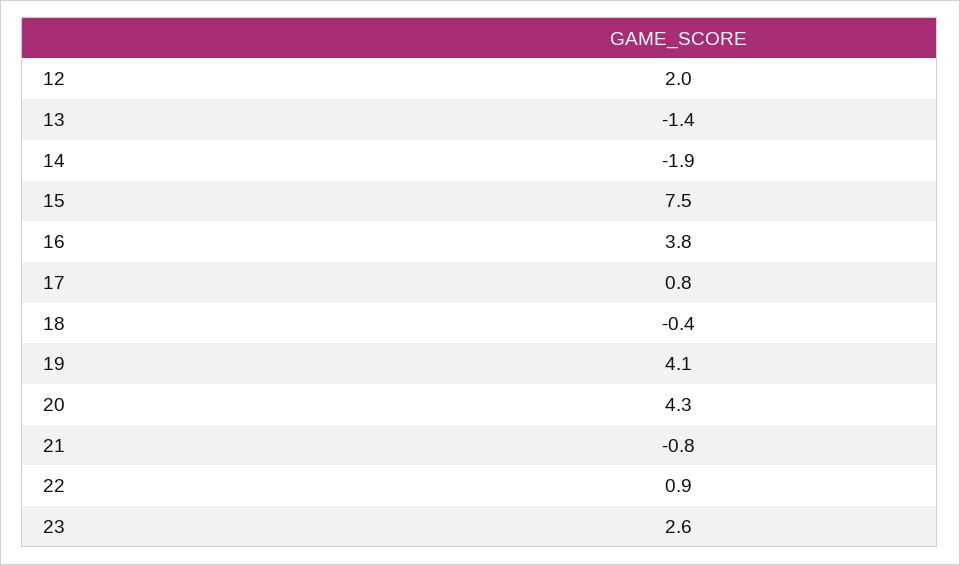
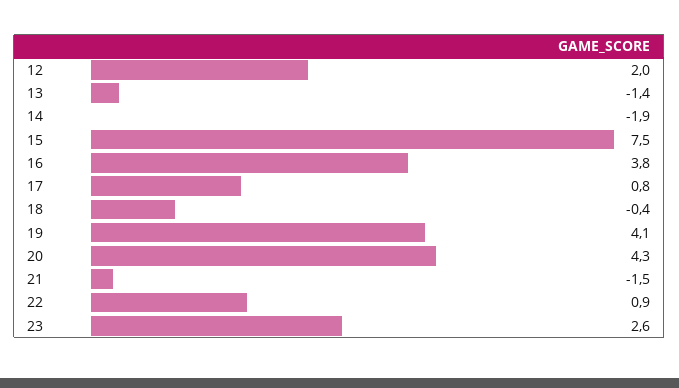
  {
    "12": 2,
    "13": -1.4,
    "14": -1.9,
    "15": 7.5,
    "16": 3.8,
    "17": 0.8,
    "18": -0.4,
    "19": 4.1,
    "20": 4.3,
-   "21": -0.8,
+   "21": -1.5,
    "22": 0.9,
    "23": 2.6
  }

